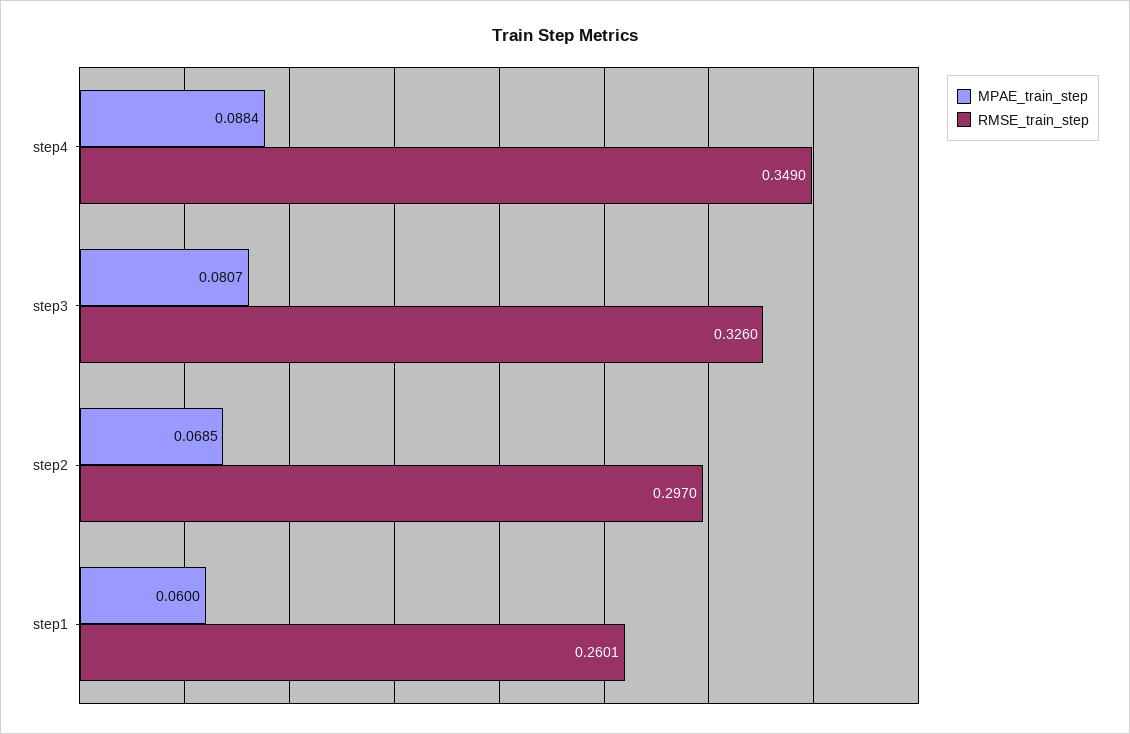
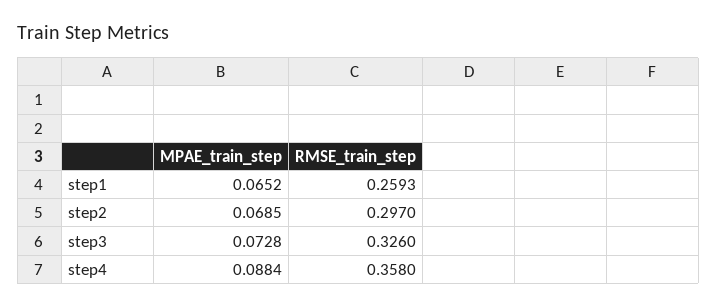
  {
    "MPAE_train_step": {
      "step4": 0.0884,
-     "step3": 0.0807,
+     "step3": 0.0728,
      "step2": 0.0685,
-     "step1": 0.06
+     "step1": 0.0652
    },
    "RMSE_train_step": {
-     "step4": 0.349,
+     "step4": 0.358,
      "step3": 0.326,
      "step2": 0.297,
-     "step1": 0.2601
+     "step1": 0.2593
    }
  }

